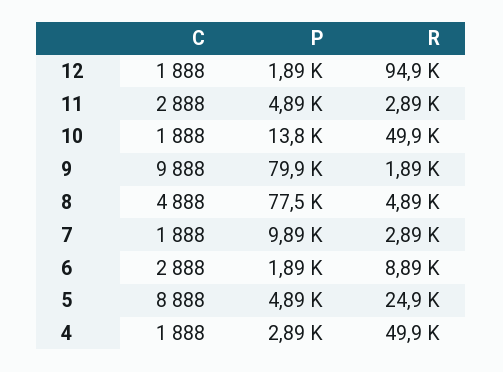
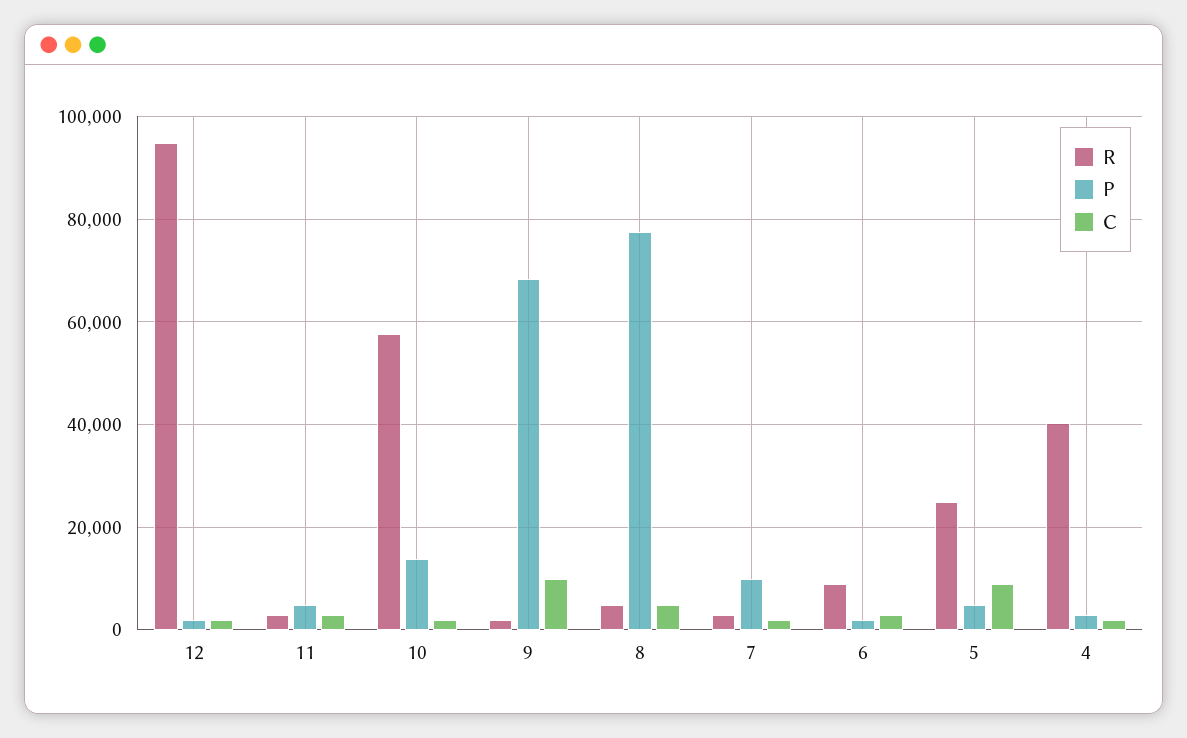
  {
    "C": {
      "12": 1888,
      "11": 2888,
      "10": 1888,
      "9": 9888,
      "8": 4888,
      "7": 1888,
      "6": 2888,
      "5": 8888,
      "4": 1888
    },
    "P": {
      "12": 1890,
      "11": 4890,
      "10": 13800,
-     "9": 79900,
+     "9": 68000,
      "8": 77500,
      "7": 9890,
      "6": 1890,
      "5": 4890,
      "4": 2890
    },
    "R": {
      "12": 94900,
      "11": 2890,
-     "10": 49900,
+     "10": 58000,
      "9": 1890,
      "8": 4890,
      "7": 2890,
      "6": 8890,
      "5": 24900,
-     "4": 49900
+     "4": 40000
    }
  }

